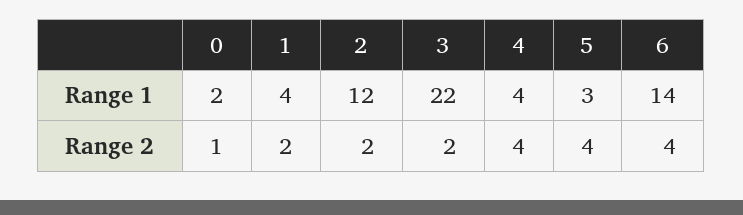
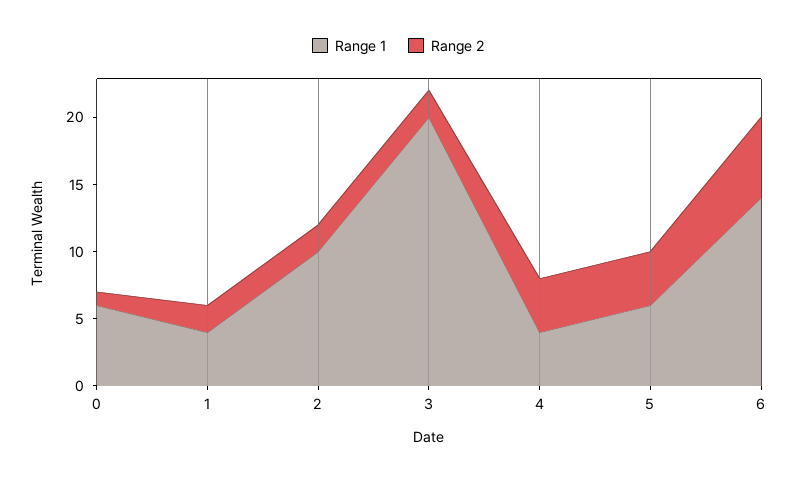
  {
    "Range 1": {
-     "0": 2,
+     "0": 6,
      "1": 4,
-     "2": 12,
+     "2": 10,
-     "3": 22,
+     "3": 20,
      "4": 4,
-     "5": 3,
+     "5": 6,
      "6": 14
    },
    "Range 2": {
      "0": 1,
      "1": 2,
      "2": 2,
      "3": 2,
      "4": 4,
      "5": 4,
-     "6": 4
+     "6": 6
    }
  }

